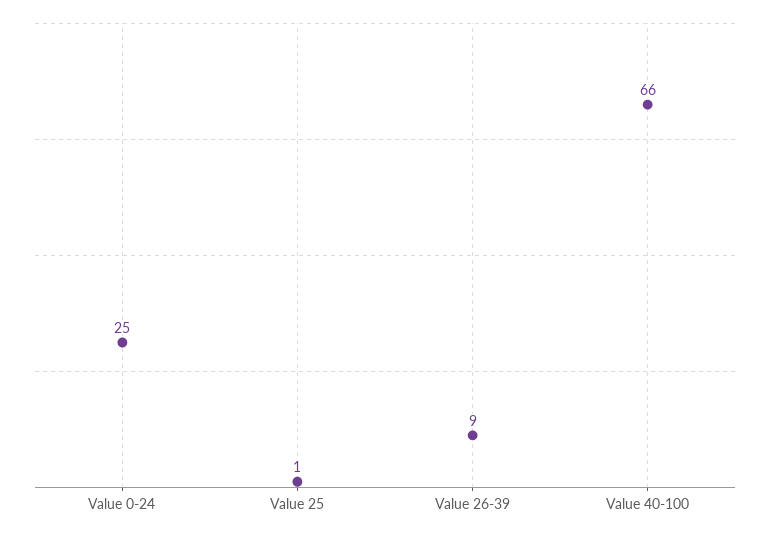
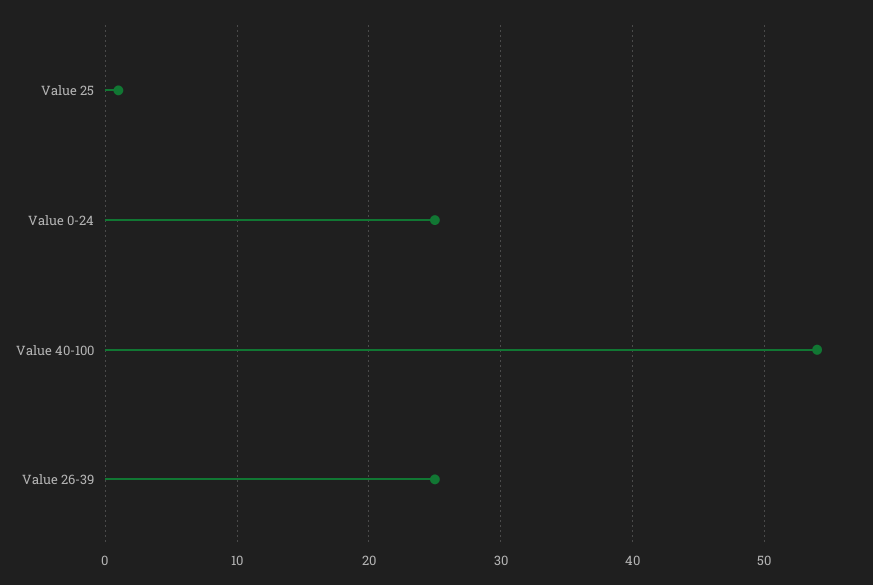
  {
    "Value 0-24": 25,
    "Value 25": 1,
-   "Value 26-39": 9,
+   "Value 26-39": 25,
-   "Value 40-100": 66
+   "Value 40-100": 54
  }

